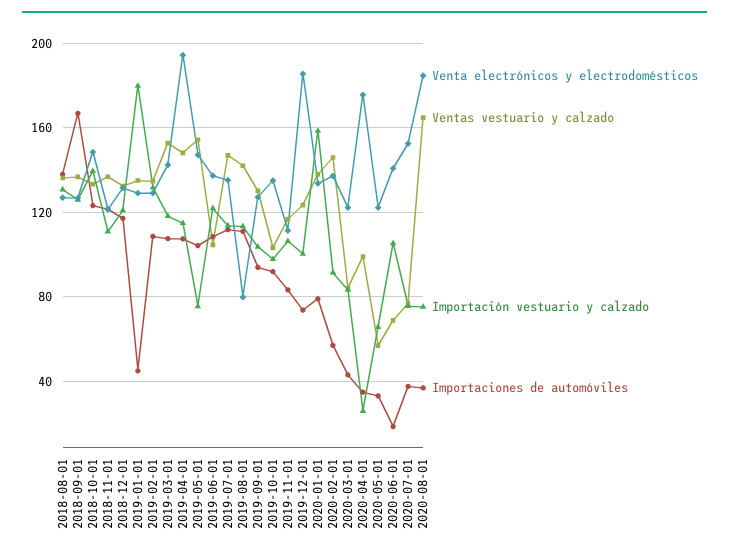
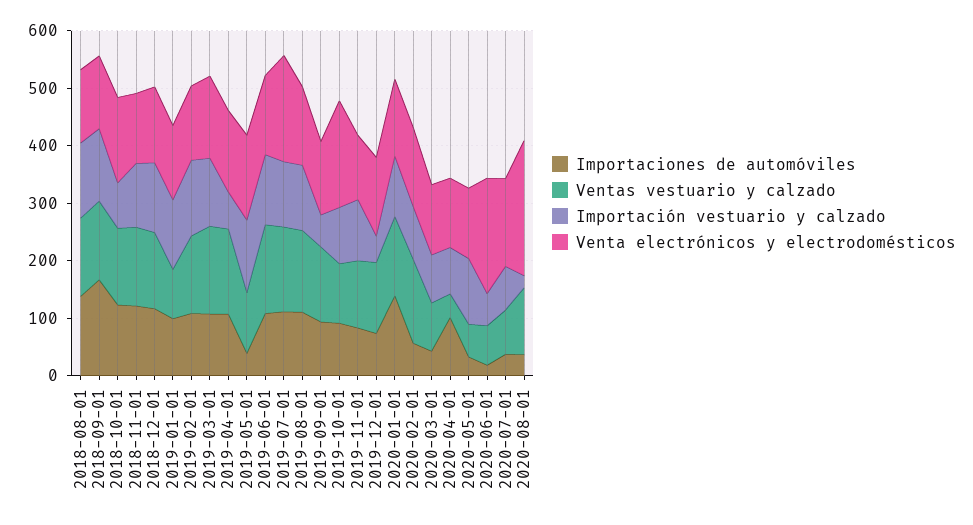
  {
    "Venta electrónicos y electrodomésticos": {
      "2018-08-01": 125,
      "2018-09-01": 125,
      "2018-10-01": 150,
      "2018-11-01": 120,
      "2018-12-01": 130,
      "2019-01-01": 130,
      "2019-02-01": 130,
      "2019-03-01": 145,
-     "2019-04-01": 195,
+     "2019-04-01": 140,
      "2019-05-01": 145,
      "2019-06-01": 135,
-     "2019-07-01": 135,
+     "2019-07-01": 180,
-     "2019-08-01": 80,
+     "2019-08-01": 140,
      "2019-09-01": 125,
-     "2019-10-01": 135,
+     "2019-10-01": 180,
      "2019-11-01": 110,
-     "2019-12-01": 185,
+     "2019-12-01": 140,
      "2020-01-01": 135,
      "2020-02-01": 135,
      "2020-03-01": 120,
-     "2020-04-01": 175,
+     "2020-04-01": 120,
      "2020-05-01": 120,
-     "2020-06-01": 140,
+     "2020-06-01": 200,
      "2020-07-01": 155,
-     "2020-08-01": 185
+     "2020-08-01": 240
    },
    "Ventas vestuario y calzado": {
      "2018-08-01": 135,
      "2018-09-01": 135,
      "2018-10-01": 135,
      "2018-11-01": 135,
      "2018-12-01": 135,
-     "2019-01-01": 135,
+     "2019-01-01": 80,
      "2019-02-01": 135,
      "2019-03-01": 155,
      "2019-04-01": 150,
-     "2019-05-01": 155,
+     "2019-05-01": 100,
-     "2019-06-01": 105,
+     "2019-06-01": 160,
      "2019-07-01": 145,
      "2019-08-01": 140,
      "2019-09-01": 130,
      "2019-10-01": 105,
      "2019-11-01": 115,
      "2019-12-01": 125,
      "2020-01-01": 140,
      "2020-02-01": 145,
      "2020-03-01": 85,
-     "2020-04-01": 100,
+     "2020-04-01": 40,
      "2020-05-01": 55,
      "2020-06-01": 70,
      "2020-07-01": 75,
-     "2020-08-01": 165
+     "2020-08-01": 120
    },
    "Importación vestuario y calzado": {
      "2018-08-01": 130,
      "2018-09-01": 125,
-     "2018-10-01": 140,
+     "2018-10-01": 80,
      "2018-11-01": 110,
      "2018-12-01": 120,
-     "2019-01-01": 180,
+     "2019-01-01": 120,
      "2019-02-01": 130,
      "2019-03-01": 120,
-     "2019-04-01": 115,
+     "2019-04-01": 60,
-     "2019-05-01": 75,
+     "2019-05-01": 120,
      "2019-06-01": 120,
      "2019-07-01": 115,
      "2019-08-01": 115,
-     "2019-09-01": 105,
+     "2019-09-01": 60,
      "2019-10-01": 100,
      "2019-11-01": 105,
-     "2019-12-01": 100,
+     "2019-12-01": 40,
-     "2020-01-01": 160,
+     "2020-01-01": 100,
      "2020-02-01": 90,
      "2020-03-01": 85,
-     "2020-04-01": 25,
+     "2020-04-01": 80,
-     "2020-05-01": 65,
+     "2020-05-01": 120,
-     "2020-06-01": 105,
+     "2020-06-01": 60,
      "2020-07-01": 75,
-     "2020-08-01": 75
+     "2020-08-01": 20
    },
    "Importaciones de automóviles": {
      "2018-08-01": 140,
      "2018-09-01": 165,
      "2018-10-01": 125,
      "2018-11-01": 120,
      "2018-12-01": 115,
-     "2019-01-01": 45,
+     "2019-01-01": 100,
      "2019-02-01": 110,
      "2019-03-01": 110,
      "2019-04-01": 105,
-     "2019-05-01": 105,
+     "2019-05-01": 40,
      "2019-06-01": 110,
      "2019-07-01": 110,
      "2019-08-01": 110,
      "2019-09-01": 95,
      "2019-10-01": 90,
      "2019-11-01": 85,
      "2019-12-01": 75,
-     "2020-01-01": 80,
+     "2020-01-01": 140,
      "2020-02-01": 55,
      "2020-03-01": 45,
-     "2020-04-01": 35,
+     "2020-04-01": 100,
      "2020-05-01": 35,
      "2020-06-01": 20,
      "2020-07-01": 40,
      "2020-08-01": 35
    }
  }

